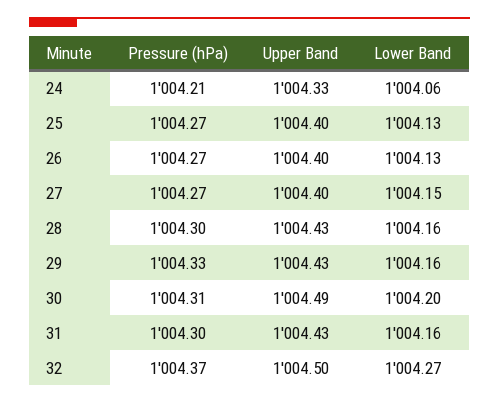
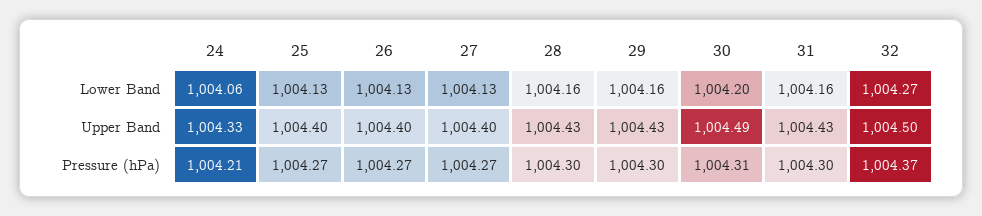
  {
    "Pressure (hPa)": {
      "24": 1004.21,
      "25": 1004.27,
      "26": 1004.27,
      "27": 1004.27,
      "28": 1004.3,
-     "29": 1004.33,
+     "29": 1004.3,
      "30": 1004.31,
      "31": 1004.3,
      "32": 1004.37
    },
    "Upper Band": {
      "24": 1004.33,
      "25": 1004.4,
      "26": 1004.4,
      "27": 1004.4,
      "28": 1004.43,
      "29": 1004.43,
      "30": 1004.49,
      "31": 1004.43,
      "32": 1004.5
    },
    "Lower Band": {
      "24": 1004.06,
      "25": 1004.13,
      "26": 1004.13,
-     "27": 1004.15,
+     "27": 1004.13,
      "28": 1004.16,
      "29": 1004.16,
      "30": 1004.2,
      "31": 1004.16,
      "32": 1004.27
    }
  }

